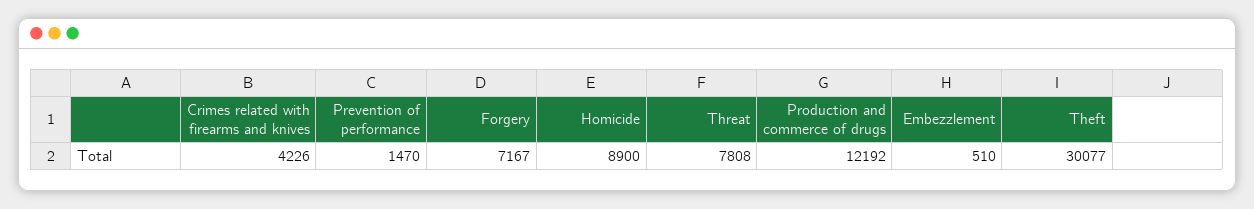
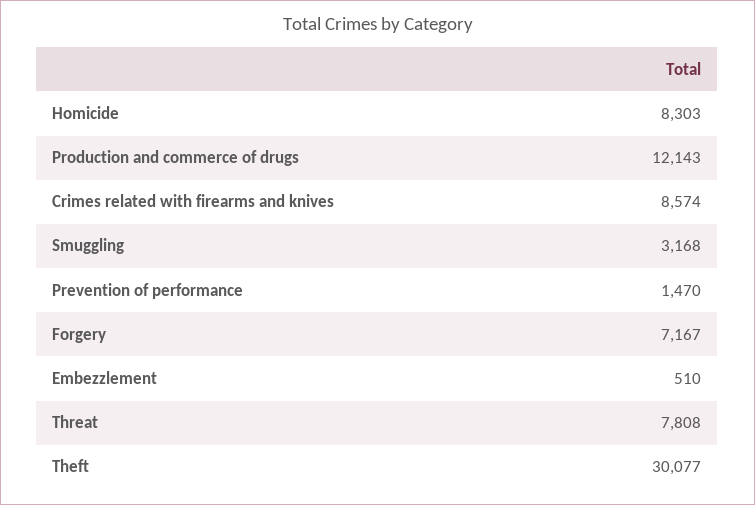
  {
-   "Crimes related with firearms and knives": 4226,
+   "Crimes related with firearms and knives": 8574,
    "Prevention of performance": 1470,
    "Forgery": 7167,
-   "Homicide": 8900,
+   "Homicide": 8303,
    "Threat": 7808,
-   "Production and commerce of drugs": 12192,
+   "Production and commerce of drugs": 12143,
    "Embezzlement": 510,
-   "Theft": 30077
+   "Theft": 30077,
+   "Smuggling": 3168
  }

